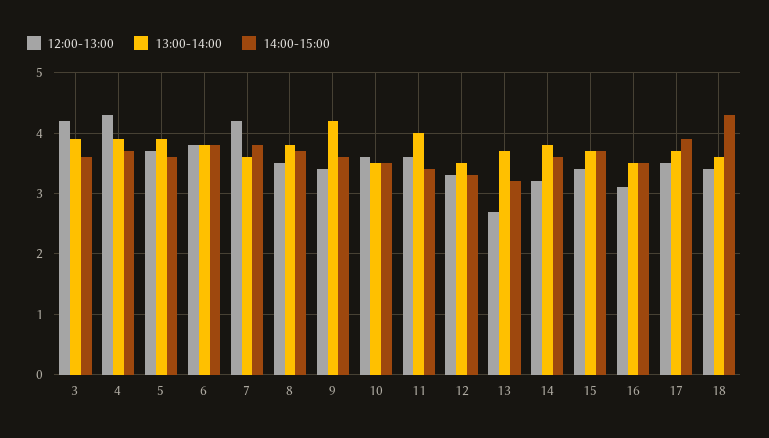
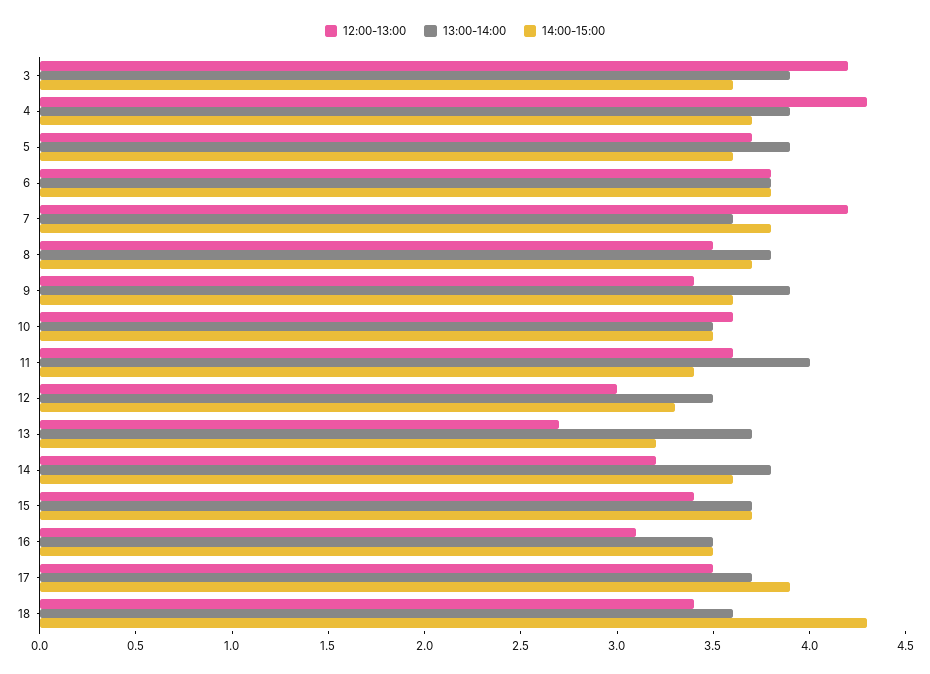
  {
    "12:00-13:00": {
      "3": 4.2,
      "4": 4.3,
      "5": 3.7,
      "6": 3.8,
      "7": 4.2,
      "8": 3.5,
      "9": 3.4,
      "10": 3.6,
      "11": 3.6,
-     "12": 3.3,
+     "12": 3,
      "13": 2.7,
      "14": 3.2,
      "15": 3.4,
      "16": 3.1,
      "17": 3.5,
      "18": 3.4
    },
    "13:00-14:00": {
      "3": 3.9,
      "4": 3.9,
      "5": 3.9,
      "6": 3.8,
      "7": 3.6,
      "8": 3.8,
-     "9": 4.2,
+     "9": 3.9,
      "10": 3.5,
      "11": 4,
      "12": 3.5,
      "13": 3.7,
      "14": 3.8,
      "15": 3.7,
      "16": 3.5,
      "17": 3.7,
      "18": 3.6
    },
    "14:00-15:00": {
      "3": 3.6,
      "4": 3.7,
      "5": 3.6,
      "6": 3.8,
      "7": 3.8,
      "8": 3.7,
      "9": 3.6,
      "10": 3.5,
      "11": 3.4,
      "12": 3.3,
      "13": 3.2,
      "14": 3.6,
      "15": 3.7,
      "16": 3.5,
      "17": 3.9,
      "18": 4.3
    }
  }

